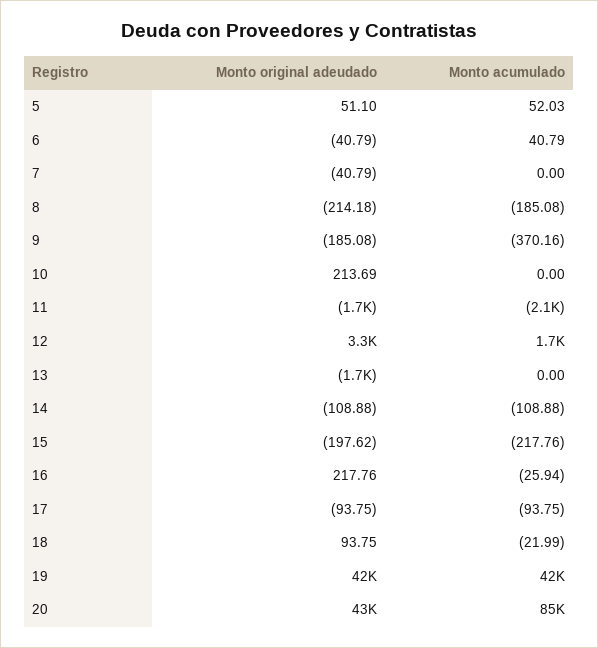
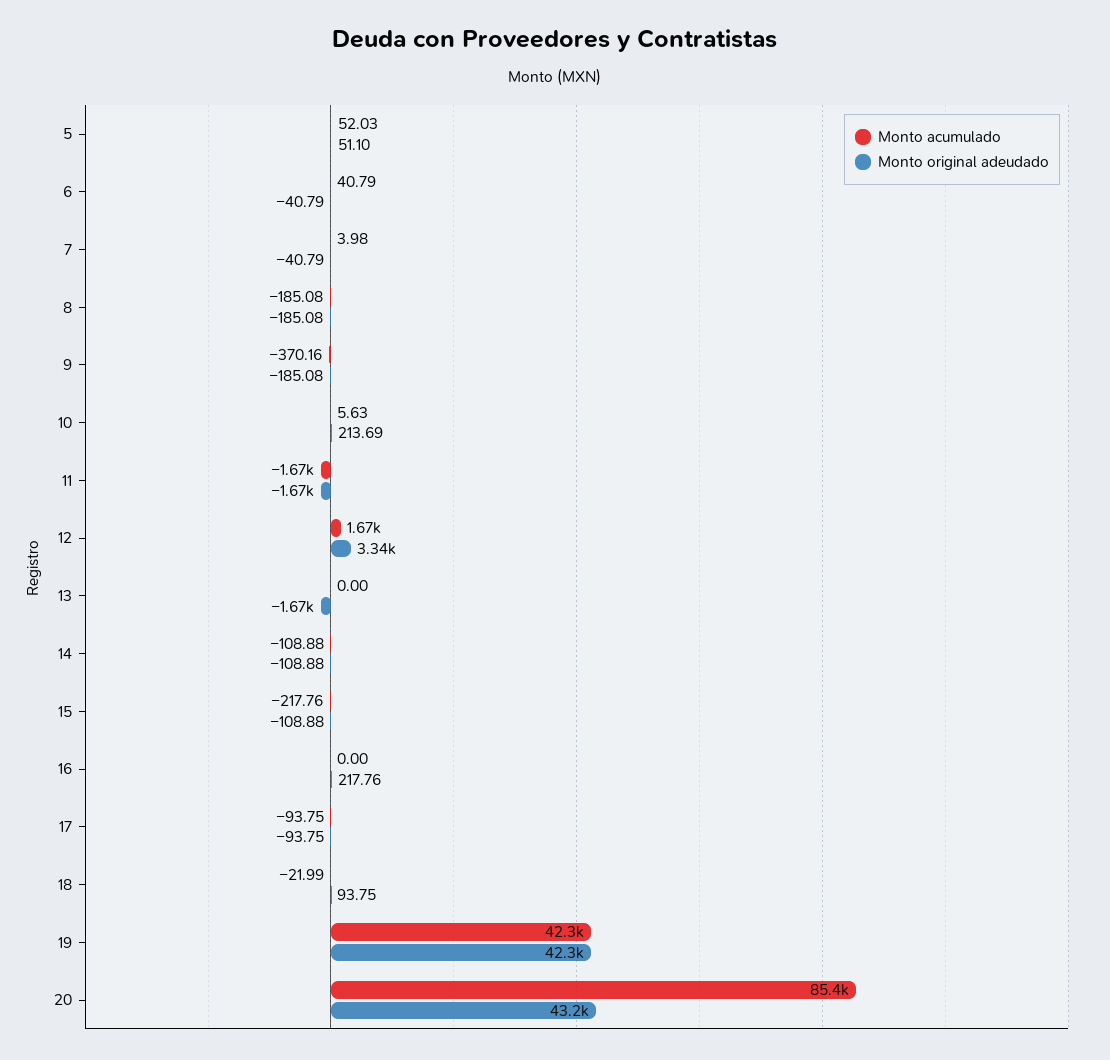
  {
    "Monto original adeudado": {
      "5": 51.1,
      "6": -40.79,
      "7": -40.79,
-     "8": -214.18,
+     "8": -185.08,
      "9": -185.08,
      "10": 213.69,
      "11": -1670,
      "12": 3340,
      "13": -1670,
      "14": -108.88,
-     "15": -197.62,
+     "15": -108.88,
      "16": 217.76,
      "17": -93.75,
      "18": 93.75,
      "19": 42300,
      "20": 43200
    },
    "Monto acumulado": {
      "5": 52.03,
      "6": 40.79,
-     "7": 0,
+     "7": 3.98,
      "8": -185.08,
      "9": -370.16,
-     "10": 0,
+     "10": 5.63,
-     "11": -2100,
+     "11": -1670,
      "12": 1670,
      "13": 0,
      "14": -108.88,
      "15": -217.76,
-     "16": -25.94,
+     "16": 0,
      "17": -93.75,
      "18": -21.99,
      "19": 42300,
      "20": 85400
    }
  }

